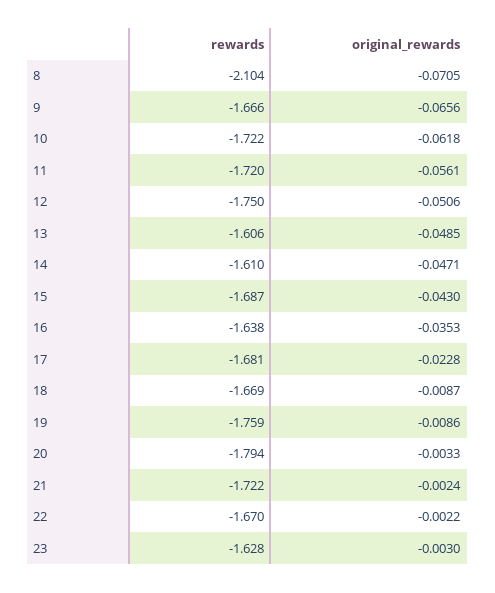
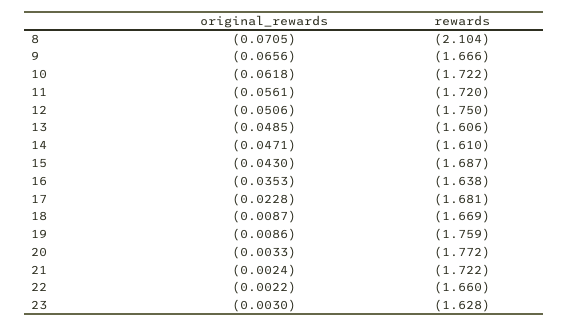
  {
    "rewards": {
      "8": -2.104,
      "9": -1.666,
      "10": -1.722,
      "11": -1.72,
      "12": -1.75,
      "13": -1.606,
      "14": -1.61,
      "15": -1.687,
      "16": -1.638,
      "17": -1.681,
      "18": -1.669,
      "19": -1.759,
-     "20": -1.794,
+     "20": -1.772,
      "21": -1.722,
-     "22": -1.67,
+     "22": -1.66,
      "23": -1.628
    },
    "original_rewards": {
      "8": -0.0705,
      "9": -0.0656,
      "10": -0.0618,
      "11": -0.0561,
      "12": -0.0506,
      "13": -0.0485,
      "14": -0.0471,
      "15": -0.043,
      "16": -0.0353,
      "17": -0.0228,
      "18": -0.0087,
      "19": -0.0086,
      "20": -0.0033,
      "21": -0.0024,
      "22": -0.0022,
      "23": -0.003
    }
  }

